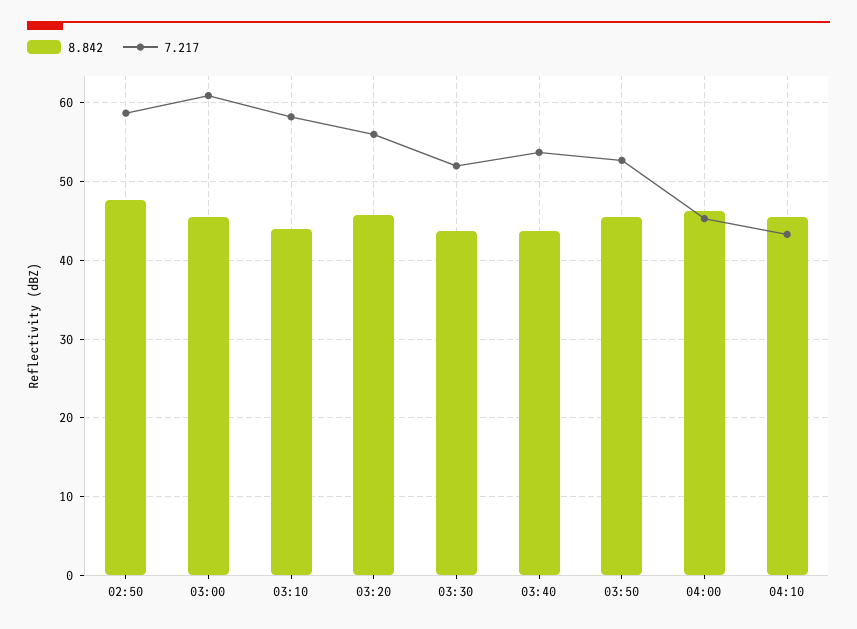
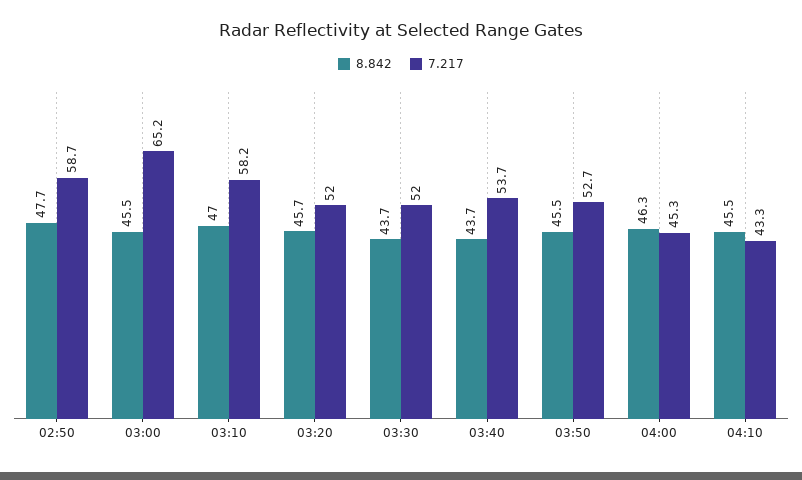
  {
    "8.842": {
      "02:50": 47.7,
      "03:00": 45.5,
-     "03:10": 44,
+     "03:10": 47,
      "03:20": 45.7,
      "03:30": 43.7,
      "03:40": 43.7,
      "03:50": 45.5,
      "04:00": 46.3,
      "04:10": 45.5
    },
    "7.217": {
      "02:50": 58.7,
-     "03:00": 61,
+     "03:00": 65.2,
      "03:10": 58.2,
-     "03:20": 56,
+     "03:20": 52,
      "03:30": 52,
      "03:40": 53.7,
      "03:50": 52.7,
      "04:00": 45.3,
      "04:10": 43.3
    }
  }

